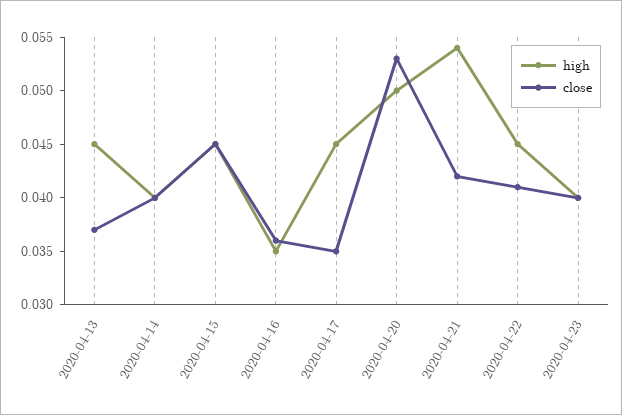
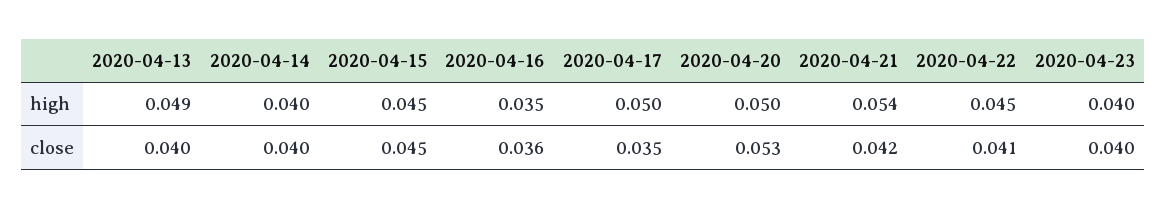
  {
    "high": {
-     "2020-04-13": 0.045,
+     "2020-04-13": 0.049,
      "2020-04-14": 0.04,
      "2020-04-15": 0.045,
      "2020-04-16": 0.035,
-     "2020-04-17": 0.045,
+     "2020-04-17": 0.05,
      "2020-04-20": 0.05,
      "2020-04-21": 0.054,
      "2020-04-22": 0.045,
      "2020-04-23": 0.04
    },
    "close": {
-     "2020-04-13": 0.037,
+     "2020-04-13": 0.04,
      "2020-04-14": 0.04,
      "2020-04-15": 0.045,
      "2020-04-16": 0.036,
      "2020-04-17": 0.035,
      "2020-04-20": 0.053,
      "2020-04-21": 0.042,
      "2020-04-22": 0.041,
      "2020-04-23": 0.04
    }
  }

